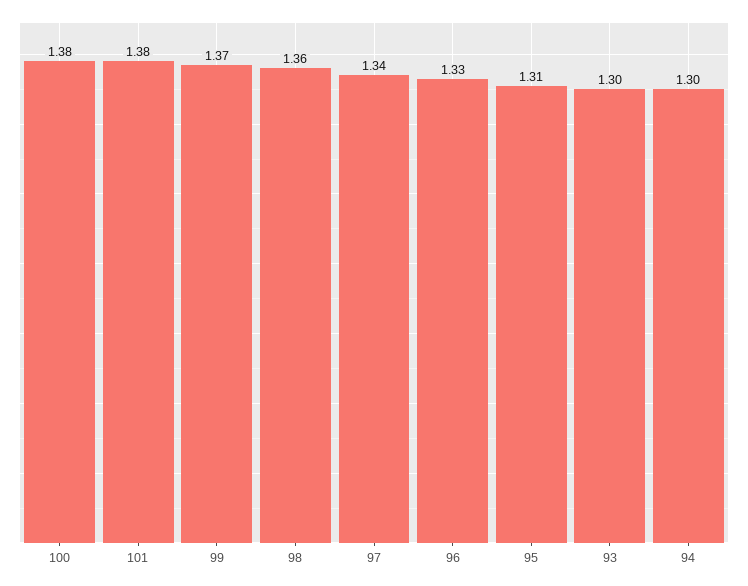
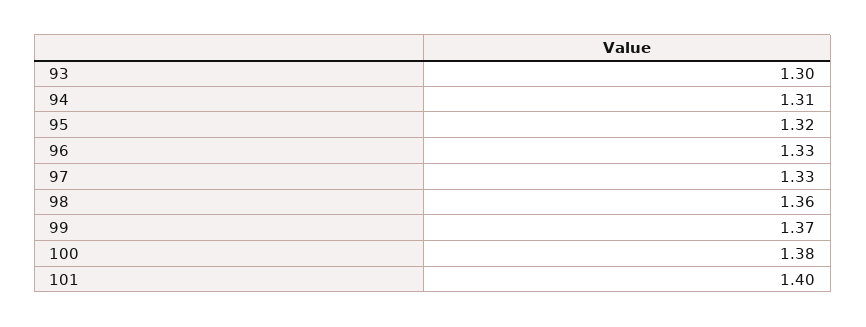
  {
    "100": 1.38,
-   "101": 1.38,
+   "101": 1.4,
    "99": 1.37,
    "98": 1.36,
-   "97": 1.34,
+   "97": 1.33,
    "96": 1.33,
-   "95": 1.31,
+   "95": 1.32,
    "93": 1.3,
-   "94": 1.3
+   "94": 1.31
  }

